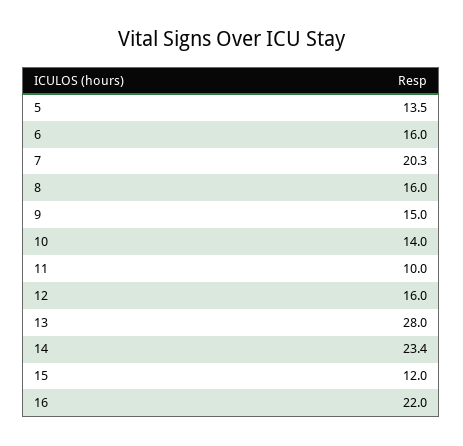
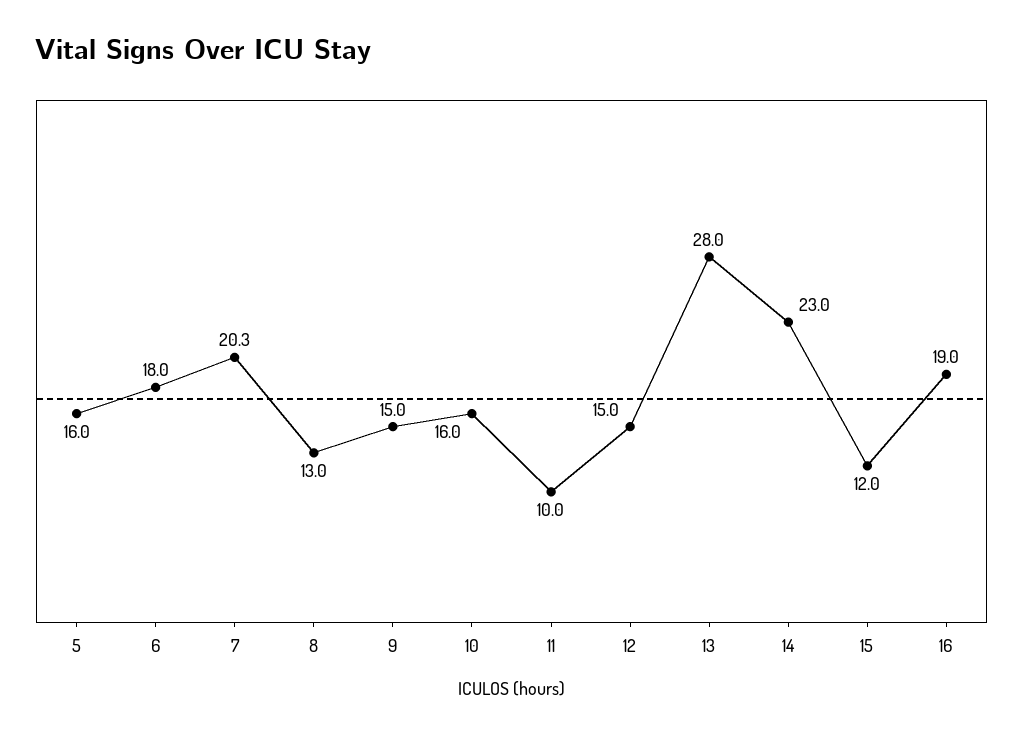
  {
-   "5": 13.5,
+   "5": 16,
-   "6": 16,
+   "6": 18,
    "7": 20.3,
-   "8": 16,
+   "8": 13,
    "9": 15,
-   "10": 14,
+   "10": 16,
    "11": 10,
-   "12": 16,
+   "12": 15,
    "13": 28,
-   "14": 23.4,
+   "14": 23,
    "15": 12,
-   "16": 22
+   "16": 19
  }

